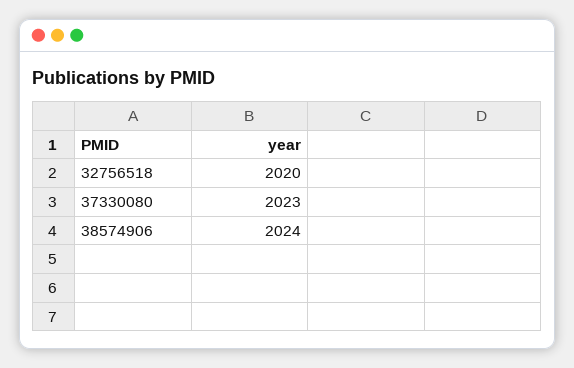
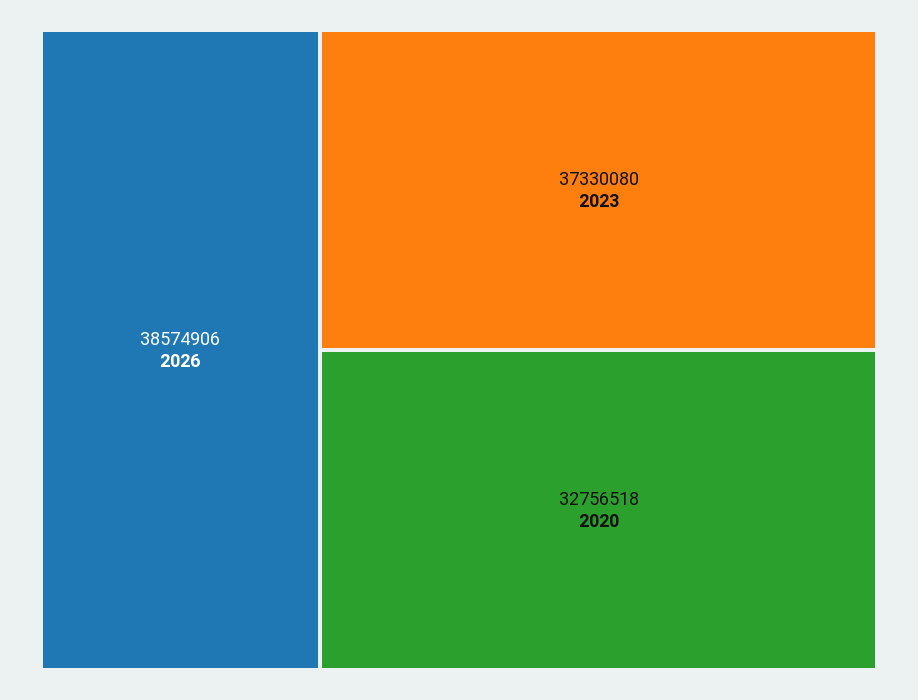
  {
    "32756518": 2020,
    "37330080": 2023,
-   "38574906": 2024
+   "38574906": 2026
  }

